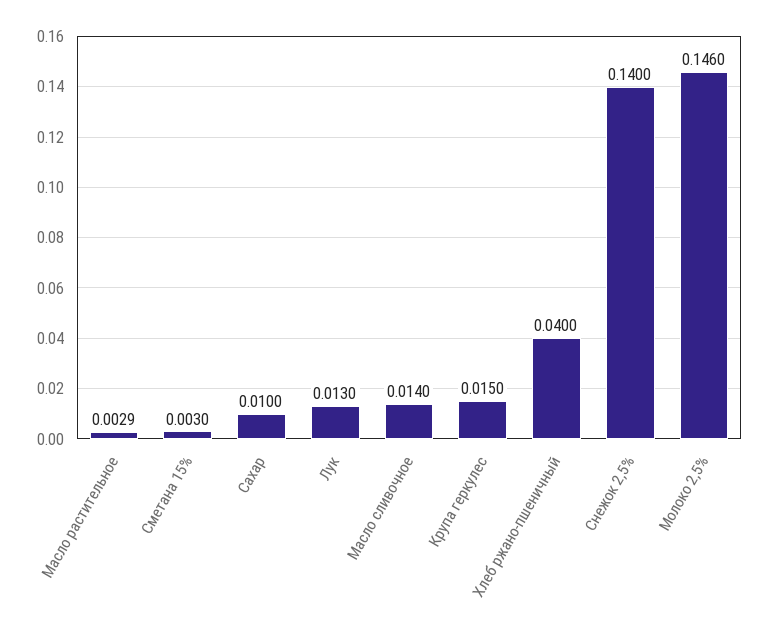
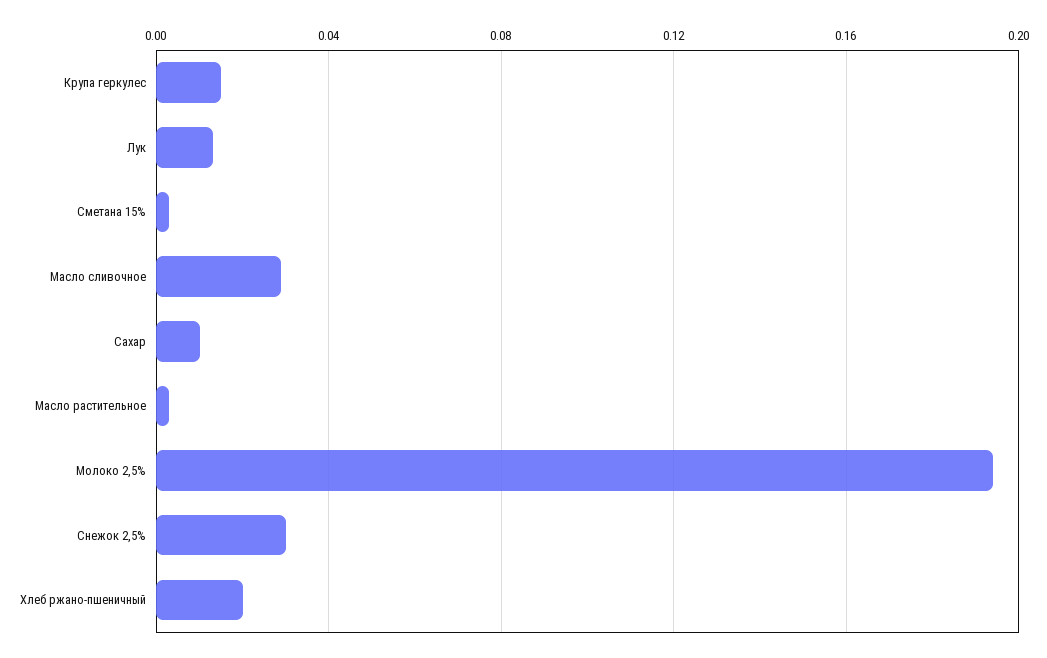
  {
    "Масло растительное": 0.0029,
    "Сметана 15%": 0.003,
    "Сахар": 0.01,
    "Лук": 0.013,
-   "Масло сливочное": 0.014,
+   "Масло сливочное": 0.03,
    "Крупа геркулес": 0.015,
-   "Хлеб ржано-пшеничный": 0.04,
+   "Хлеб ржано-пшеничный": 0.02,
-   "Снежок 2,5%": 0.14,
+   "Снежок 2,5%": 0.03,
-   "Молоко 2,5%": 0.146
+   "Молоко 2,5%": 0.195
  }

